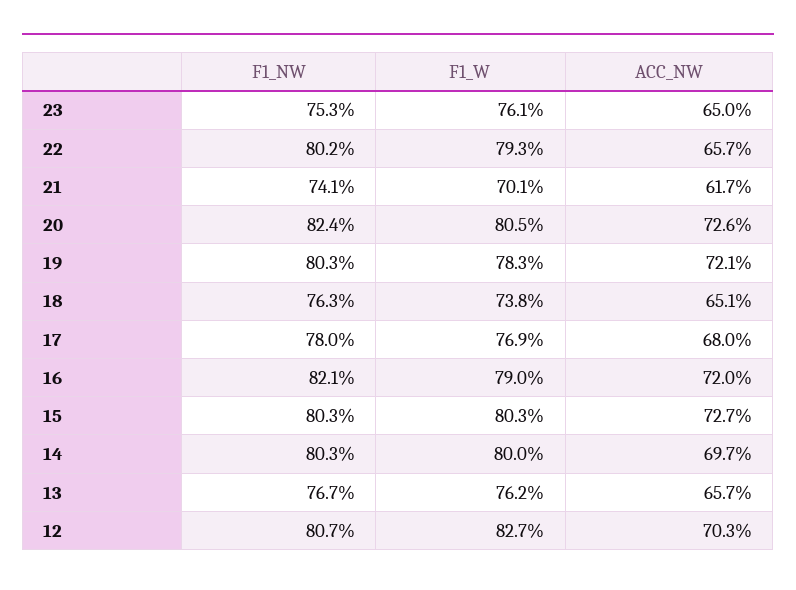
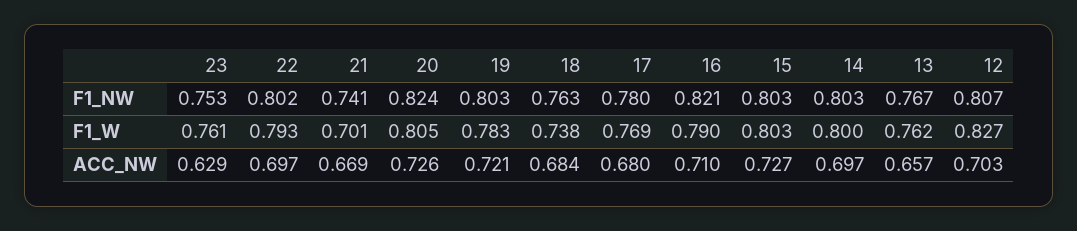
  {
    "F1_NW": {
      "23": 0.753,
      "22": 0.802,
      "21": 0.741,
      "20": 0.824,
      "19": 0.803,
      "18": 0.763,
      "17": 0.78,
      "16": 0.821,
      "15": 0.803,
      "14": 0.803,
      "13": 0.767,
      "12": 0.807
    },
    "F1_W": {
      "23": 0.761,
      "22": 0.793,
      "21": 0.701,
      "20": 0.805,
      "19": 0.783,
      "18": 0.738,
      "17": 0.769,
      "16": 0.79,
      "15": 0.803,
      "14": 0.8,
      "13": 0.762,
      "12": 0.827
    },
    "ACC_NW": {
-     "23": 0.65,
+     "23": 0.629,
-     "22": 0.657,
+     "22": 0.697,
-     "21": 0.617,
+     "21": 0.669,
      "20": 0.726,
      "19": 0.721,
-     "18": 0.651,
+     "18": 0.684,
      "17": 0.68,
-     "16": 0.72,
+     "16": 0.71,
      "15": 0.727,
      "14": 0.697,
      "13": 0.657,
      "12": 0.703
    }
  }

